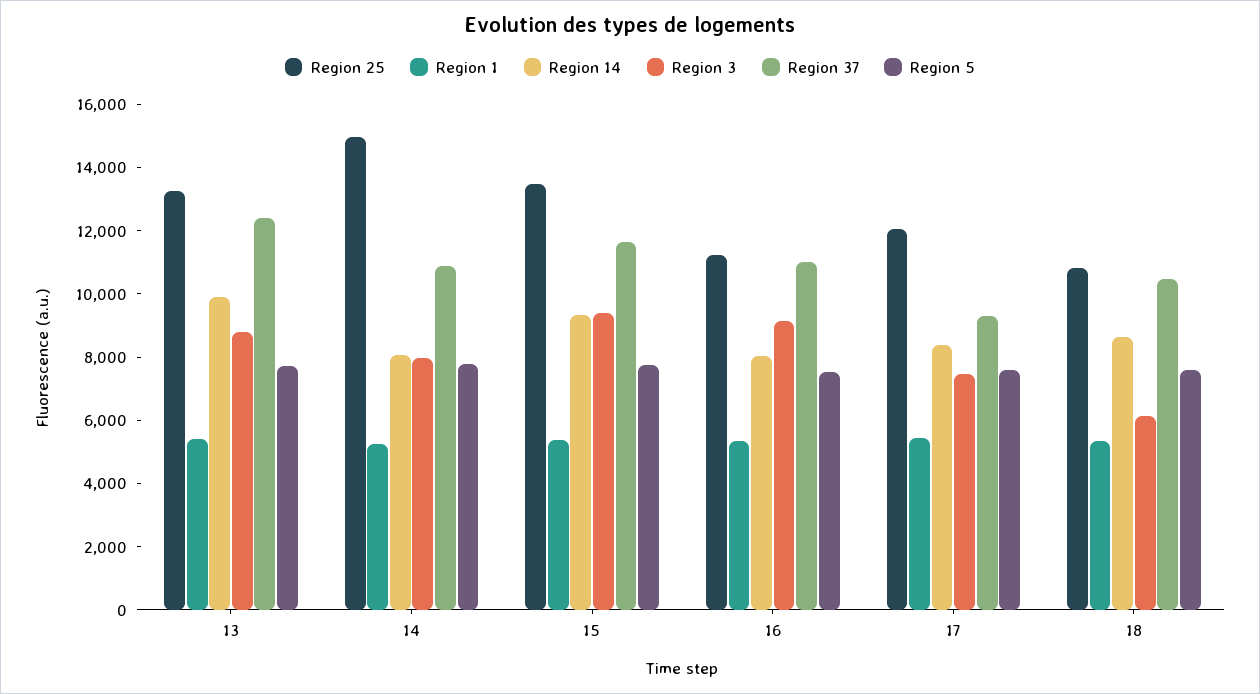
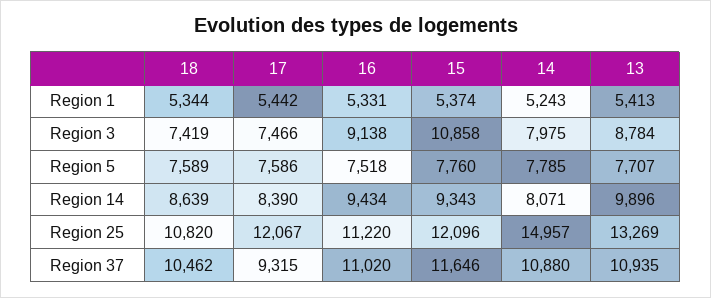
  {
    "Region 25": {
      "13": 13269,
      "14": 14957,
-     "15": 13500,
+     "15": 12096,
      "16": 11220,
      "17": 12067,
      "18": 10820
    },
    "Region 1": {
      "13": 5413,
      "14": 5243,
      "15": 5374,
      "16": 5331,
      "17": 5442,
      "18": 5344
    },
    "Region 14": {
      "13": 9896,
      "14": 8071,
      "15": 9343,
-     "16": 8000,
+     "16": 9434,
      "17": 8390,
      "18": 8639
    },
    "Region 3": {
      "13": 8784,
      "14": 7975,
-     "15": 9500,
+     "15": 10858,
      "16": 9138,
      "17": 7466,
-     "18": 6000
+     "18": 7419
    },
    "Region 37": {
-     "13": 12500,
+     "13": 10935,
      "14": 10880,
      "15": 11646,
      "16": 11020,
      "17": 9315,
      "18": 10462
    },
    "Region 5": {
      "13": 7707,
      "14": 7785,
      "15": 7760,
      "16": 7518,
      "17": 7586,
      "18": 7589
    }
  }

